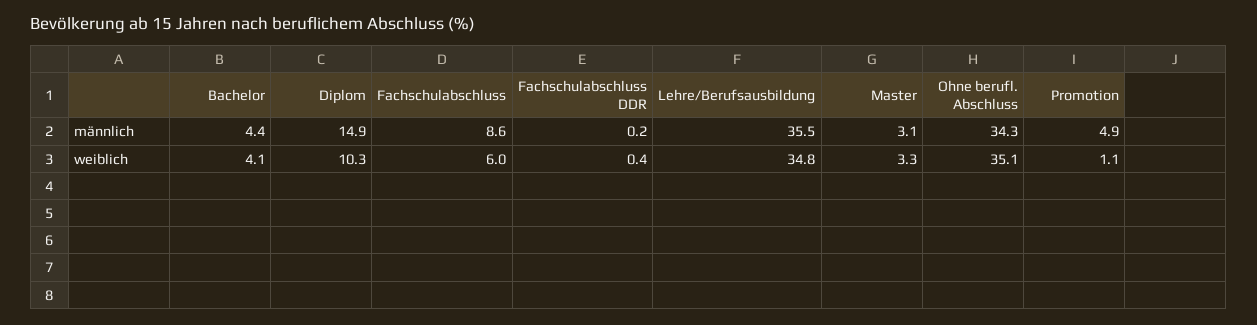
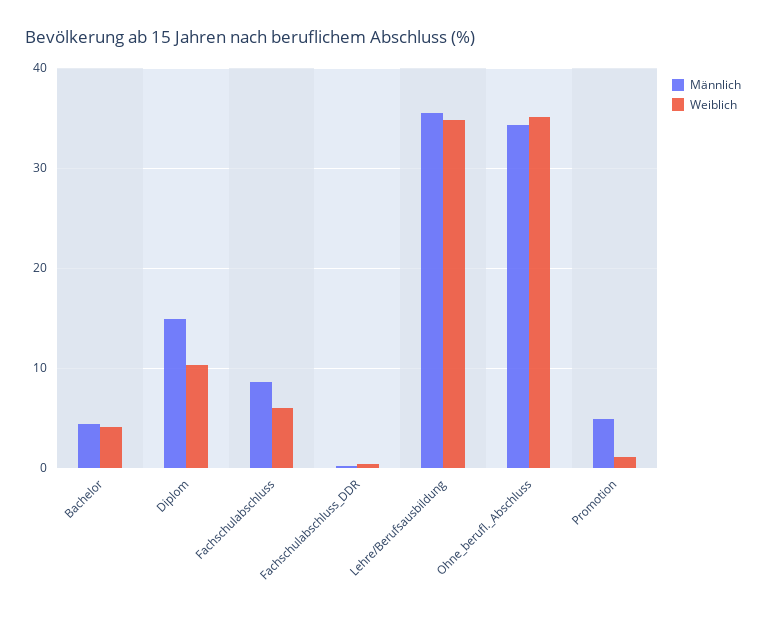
  {
    "männlich": {
      "Bachelor": 4.4,
      "Diplom": 14.9,
      "Fachschulabschluss": 8.6,
      "Fachschulabschluss DDR": 0.2,
      "Lehre/Berufsausbildung": 35.5,
-     "Master": 3.1,
      "Ohne berufl. Abschluss": 34.3,
      "Promotion": 4.9
    },
    "weiblich": {
      "Bachelor": 4.1,
      "Diplom": 10.3,
      "Fachschulabschluss": 6,
      "Fachschulabschluss DDR": 0.4,
      "Lehre/Berufsausbildung": 34.8,
-     "Master": 3.3,
      "Ohne berufl. Abschluss": 35.1,
      "Promotion": 1.1
    }
  }

